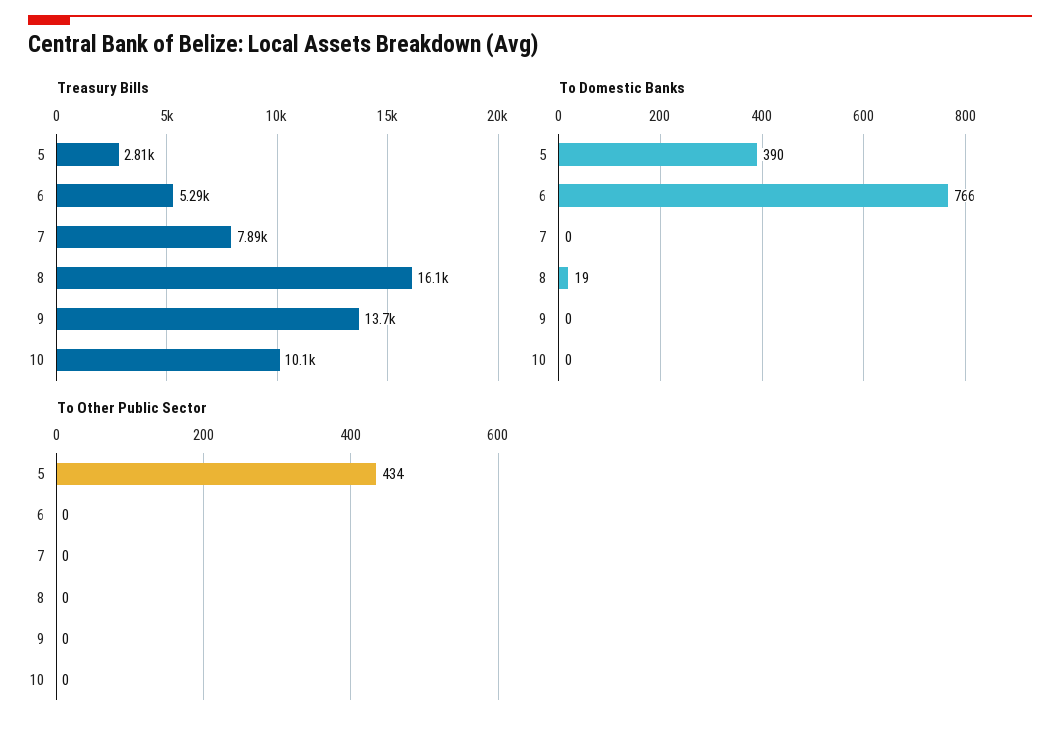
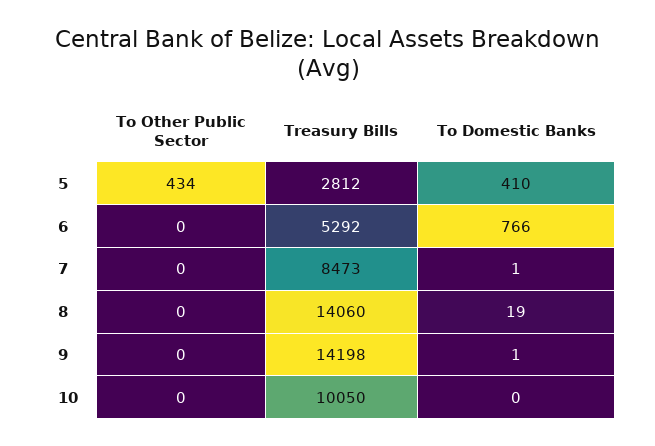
  {
    "Treasury Bills": {
      "5": 2812,
      "6": 5292,
-     "7": 7890,
+     "7": 8473,
-     "8": 16100,
+     "8": 14060,
-     "9": 13700,
+     "9": 14198,
      "10": 10050
    },
    "To Domestic Banks": {
-     "5": 390,
+     "5": 410,
      "6": 766,
-     "7": 0,
+     "7": 1,
      "8": 19,
-     "9": 0,
+     "9": 1,
      "10": 0
    },
    "To Other Public Sector": {
      "5": 434,
      "6": 0,
      "7": 0,
      "8": 0,
      "9": 0,
      "10": 0
    }
  }

